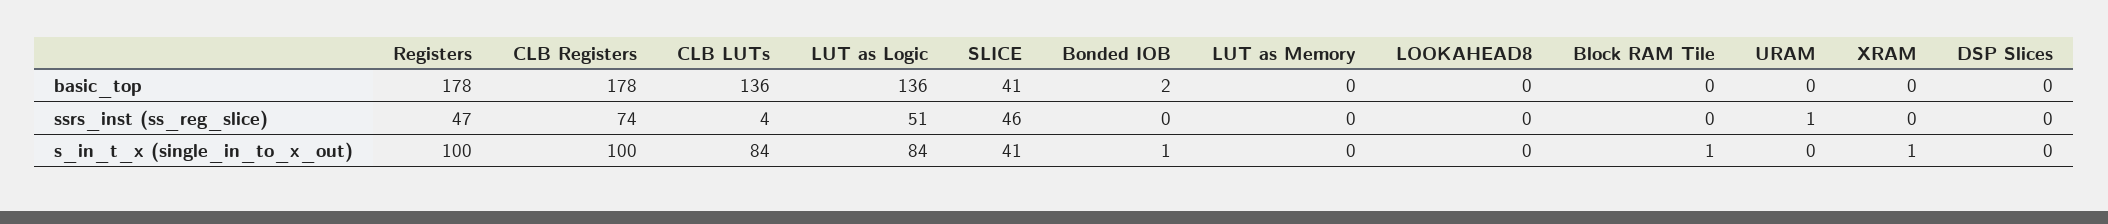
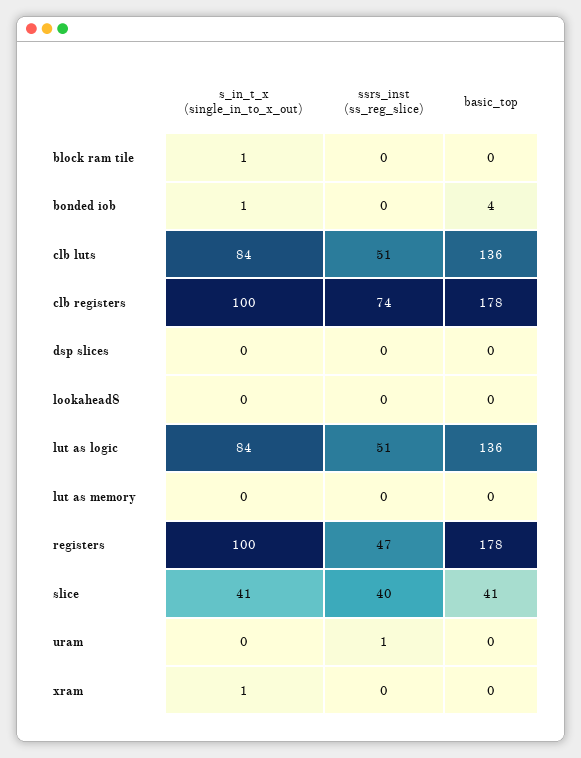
  {
    "Registers": {
      "basic_top": 178,
      "ssrs_inst (ss_reg_slice)": 47,
      "s_in_t_x (single_in_to_x_out)": 100
    },
    "CLB Registers": {
      "basic_top": 178,
      "ssrs_inst (ss_reg_slice)": 74,
      "s_in_t_x (single_in_to_x_out)": 100
    },
    "CLB LUTs": {
      "basic_top": 136,
-     "ssrs_inst (ss_reg_slice)": 4,
+     "ssrs_inst (ss_reg_slice)": 51,
      "s_in_t_x (single_in_to_x_out)": 84
    },
    "LUT as Logic": {
      "basic_top": 136,
      "ssrs_inst (ss_reg_slice)": 51,
      "s_in_t_x (single_in_to_x_out)": 84
    },
    "SLICE": {
      "basic_top": 41,
-     "ssrs_inst (ss_reg_slice)": 46,
+     "ssrs_inst (ss_reg_slice)": 40,
      "s_in_t_x (single_in_to_x_out)": 41
    },
    "Bonded IOB": {
-     "basic_top": 2,
+     "basic_top": 4,
      "ssrs_inst (ss_reg_slice)": 0,
      "s_in_t_x (single_in_to_x_out)": 1
    },
    "LUT as Memory": {
      "basic_top": 0,
      "ssrs_inst (ss_reg_slice)": 0,
      "s_in_t_x (single_in_to_x_out)": 0
    },
    "LOOKAHEAD8": {
      "basic_top": 0,
      "ssrs_inst (ss_reg_slice)": 0,
      "s_in_t_x (single_in_to_x_out)": 0
    },
    "Block RAM Tile": {
      "basic_top": 0,
      "ssrs_inst (ss_reg_slice)": 0,
      "s_in_t_x (single_in_to_x_out)": 1
    },
    "URAM": {
      "basic_top": 0,
      "ssrs_inst (ss_reg_slice)": 1,
      "s_in_t_x (single_in_to_x_out)": 0
    },
    "XRAM": {
      "basic_top": 0,
      "ssrs_inst (ss_reg_slice)": 0,
      "s_in_t_x (single_in_to_x_out)": 1
    },
    "DSP Slices": {
      "basic_top": 0,
      "ssrs_inst (ss_reg_slice)": 0,
      "s_in_t_x (single_in_to_x_out)": 0
    }
  }

